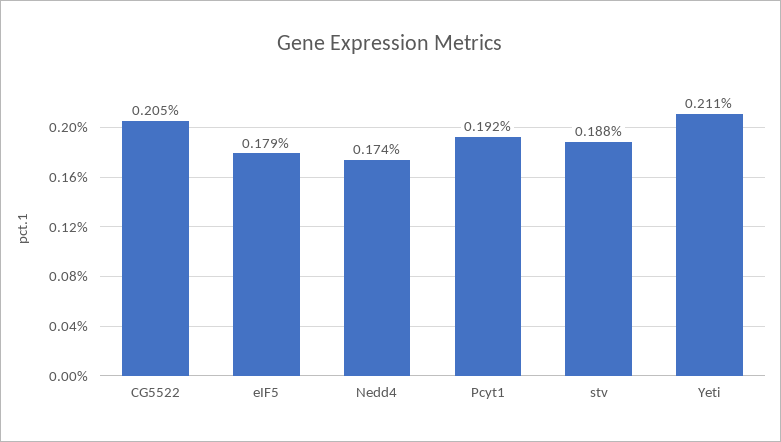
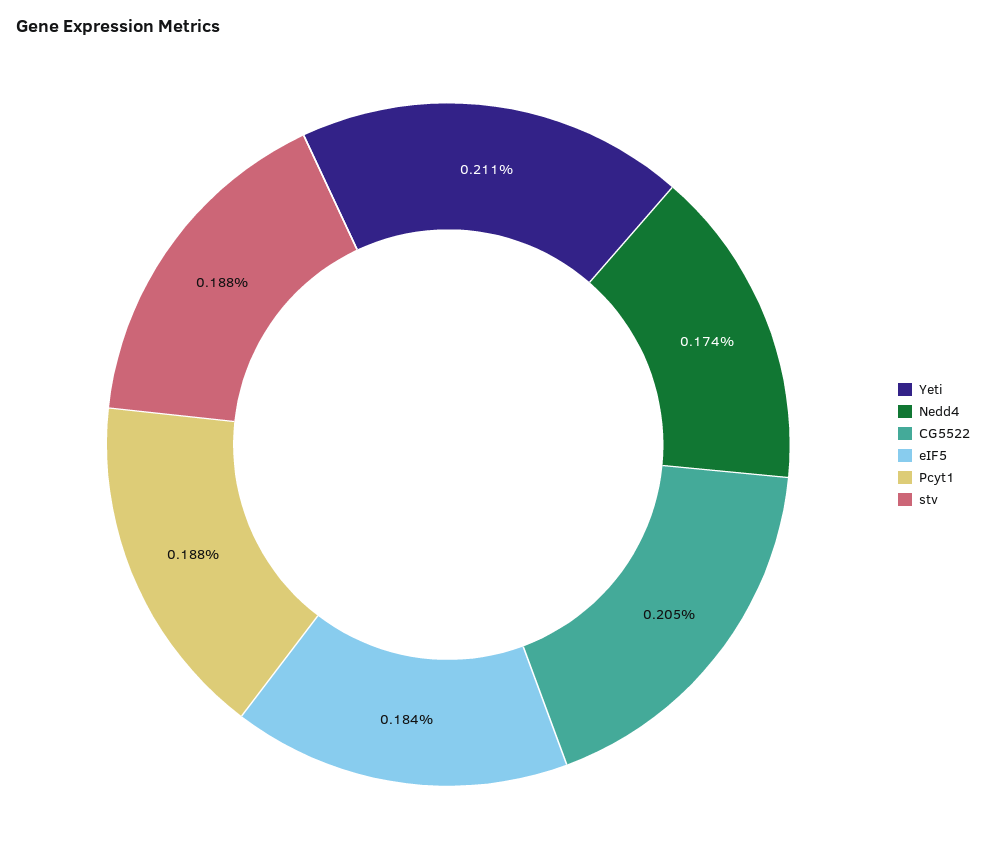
  {
    "CG5522": 0.205,
-   "eIF5": 0.179,
+   "eIF5": 0.184,
    "Nedd4": 0.174,
-   "Pcyt1": 0.192,
+   "Pcyt1": 0.188,
    "stv": 0.188,
    "Yeti": 0.211
  }

